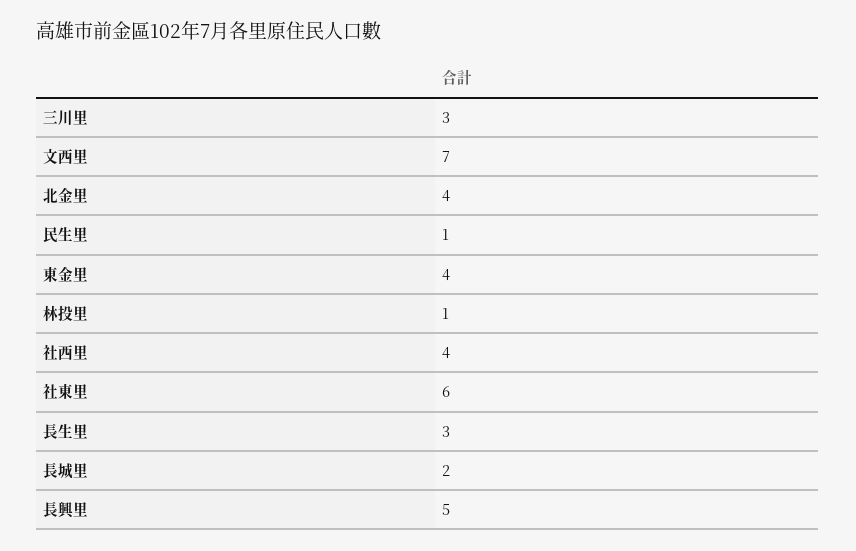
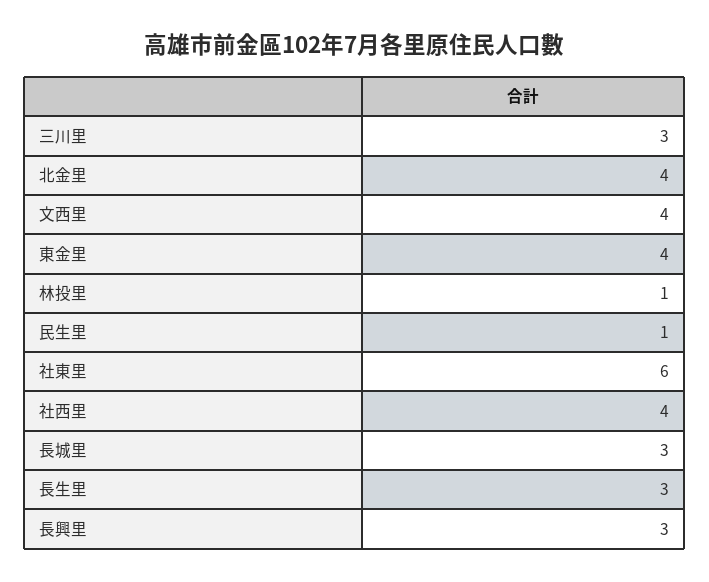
  {
    "三川里": 3,
-   "文西里": 7,
+   "文西里": 4,
    "北金里": 4,
    "民生里": 1,
    "東金里": 4,
    "林投里": 1,
    "社西里": 4,
    "社東里": 6,
    "長生里": 3,
-   "長城里": 2,
+   "長城里": 3,
-   "長興里": 5
+   "長興里": 3
  }

